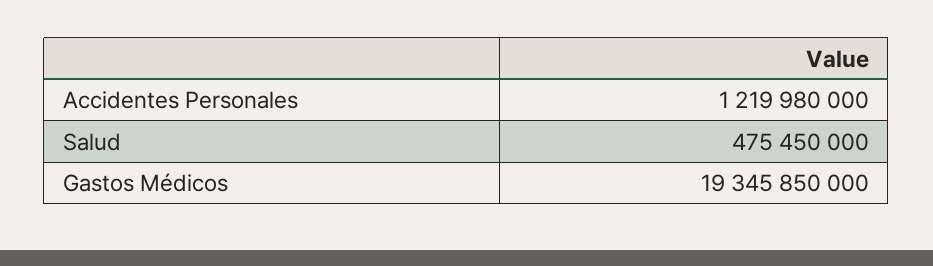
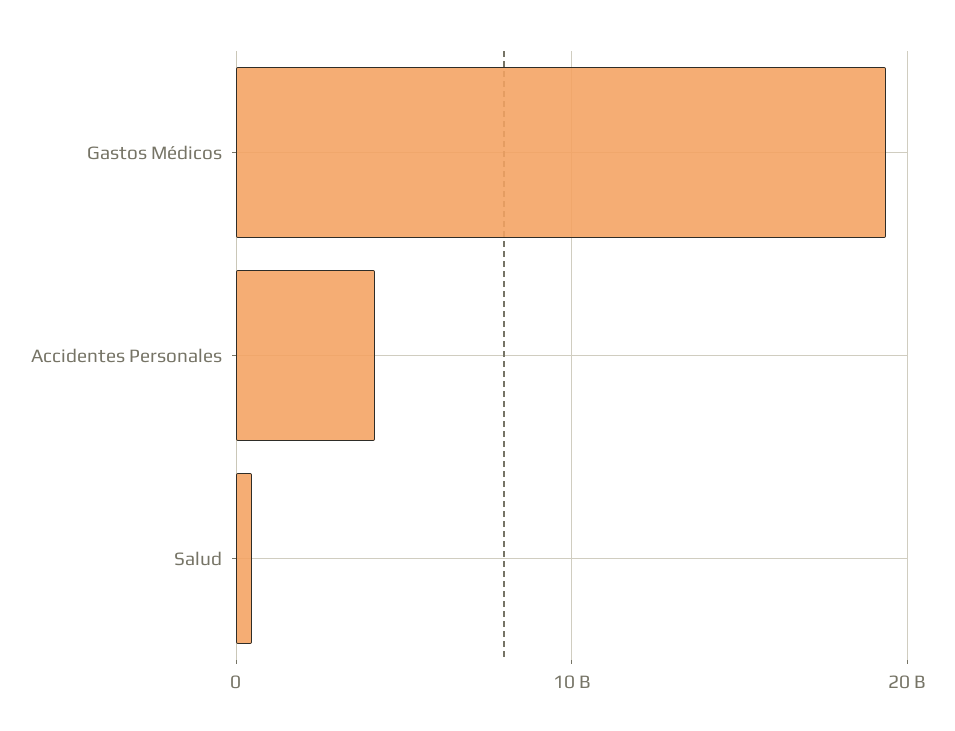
  {
-   "Accidentes Personales": 1219980000,
+   "Accidentes Personales": 4000000000,
    "Salud": 475450000,
    "Gastos Médicos": 19345850000
  }

